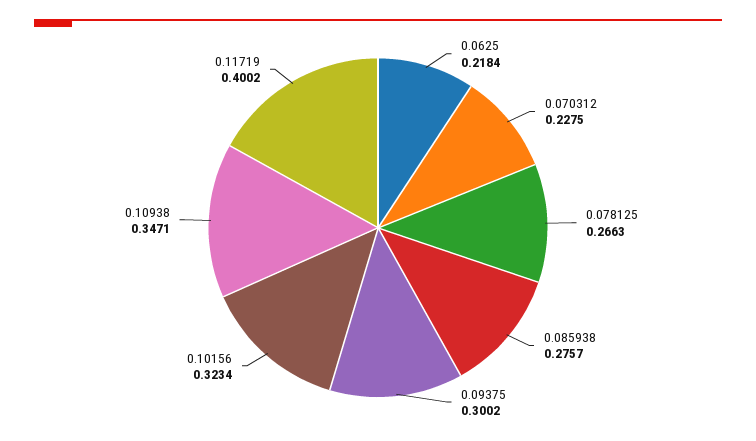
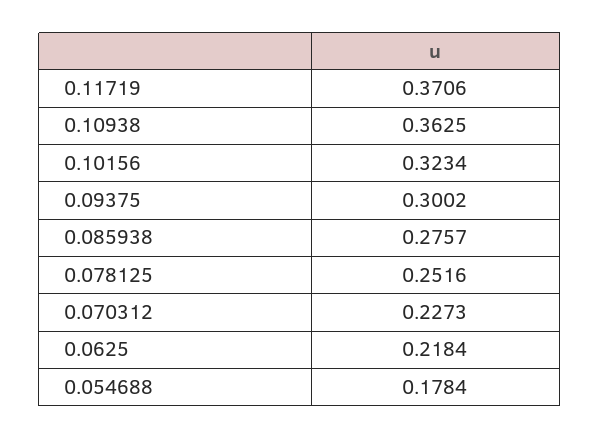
  {
    "0.0625": 0.2184,
-   "0.070312": 0.2275,
+   "0.070312": 0.2273,
-   "0.078125": 0.2663,
+   "0.078125": 0.2516,
    "0.085938": 0.2757,
    "0.09375": 0.3002,
    "0.10156": 0.3234,
-   "0.10938": 0.3471,
+   "0.10938": 0.3625,
-   "0.11719": 0.4002
+   "0.11719": 0.3706,
+   "0.054688": 0.1784
  }

